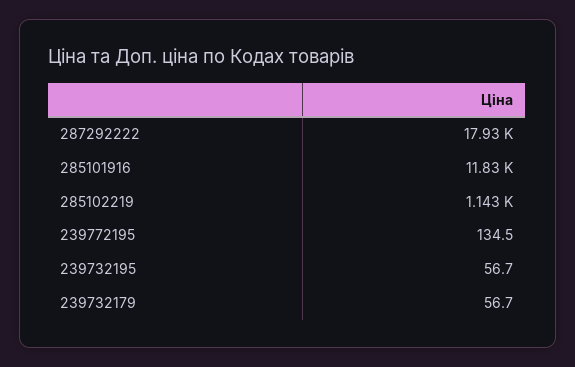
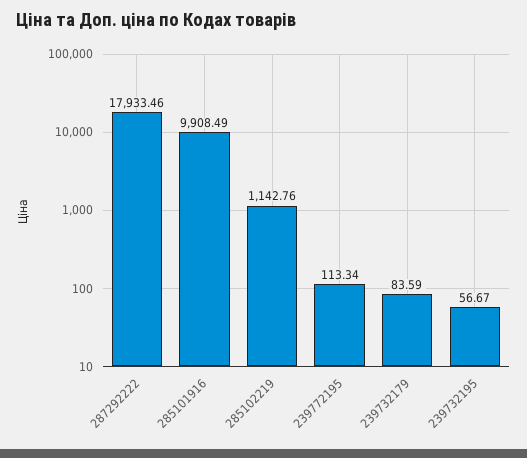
  {
    "287292222": 17933.46,
-   "285101916": 11830,
+   "285101916": 9908.49,
    "285102219": 1142.76,
-   "239772195": 134.5,
+   "239772195": 113.34,
    "239732195": 56.67,
-   "239732179": 56.7
+   "239732179": 83.59
  }

